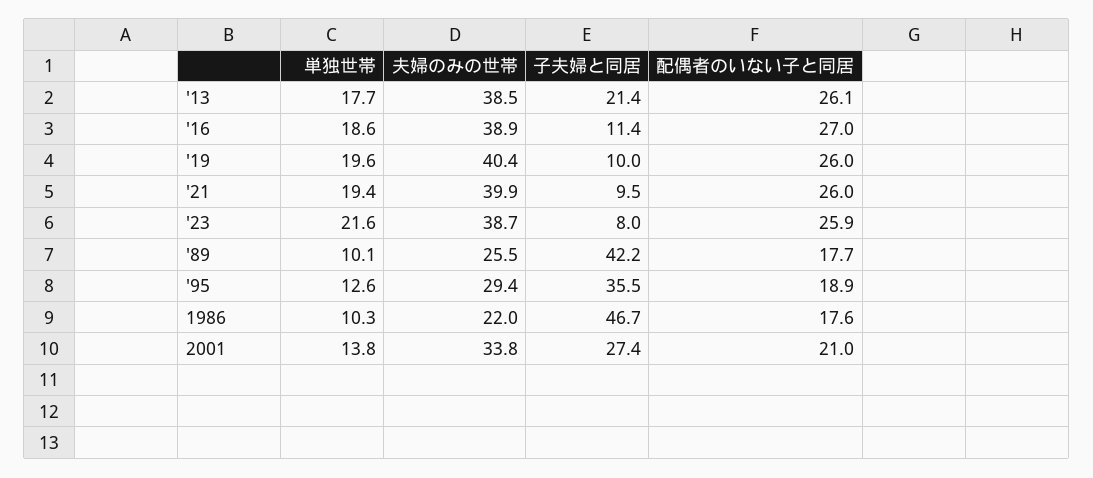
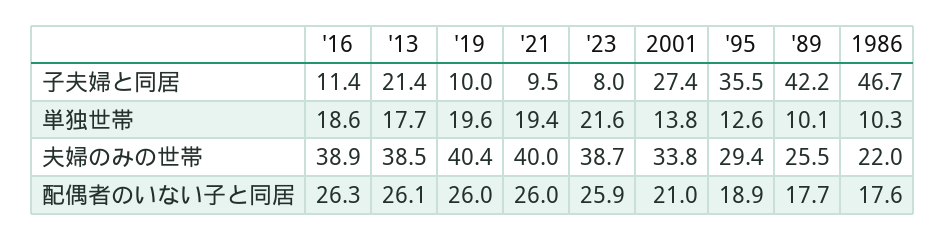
  {
    "単独世帯": {
      "'13": 17.7,
      "'16": 18.6,
      "'19": 19.6,
      "'21": 19.4,
      "'23": 21.6,
      "'89": 10.1,
      "'95": 12.6,
      "1986": 10.3,
      "2001": 13.8
    },
    "夫婦のみの世帯": {
      "'13": 38.5,
      "'16": 38.9,
      "'19": 40.4,
-     "'21": 39.9,
+     "'21": 40,
      "'23": 38.7,
      "'89": 25.5,
      "'95": 29.4,
      "1986": 22,
      "2001": 33.8
    },
    "子夫婦と同居": {
      "'13": 21.4,
      "'16": 11.4,
      "'19": 10,
      "'21": 9.5,
      "'23": 8,
      "'89": 42.2,
      "'95": 35.5,
      "1986": 46.7,
      "2001": 27.4
    },
    "配偶者のいない子と同居": {
      "'13": 26.1,
-     "'16": 27,
+     "'16": 26.3,
      "'19": 26,
      "'21": 26,
      "'23": 25.9,
      "'89": 17.7,
      "'95": 18.9,
      "1986": 17.6,
      "2001": 21
    }
  }

